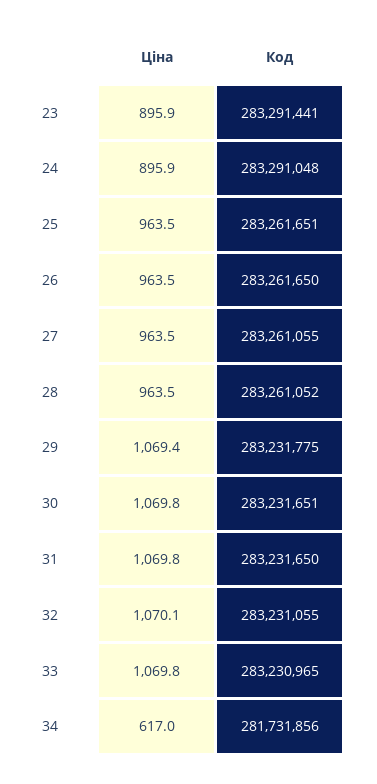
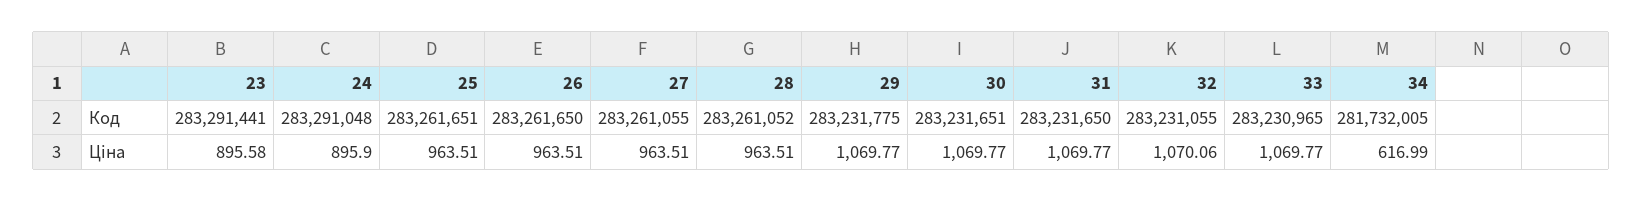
  {
    "Ціна": {
-     "23": 895.9,
+     "23": 895.58,
      "24": 895.9,
      "25": 963.51,
      "26": 963.51,
      "27": 963.51,
      "28": 963.51,
-     "29": 1069.4,
+     "29": 1069.77,
      "30": 1069.77,
      "31": 1069.77,
      "32": 1070.06,
      "33": 1069.77,
      "34": 616.99
    },
    "Код": {
      "23": 283291441,
      "24": 283291048,
      "25": 283261651,
      "26": 283261650,
      "27": 283261055,
      "28": 283261052,
      "29": 283231775,
      "30": 283231651,
      "31": 283231650,
      "32": 283231055,
      "33": 283230965,
-     "34": 281731856
+     "34": 281732005
    }
  }

